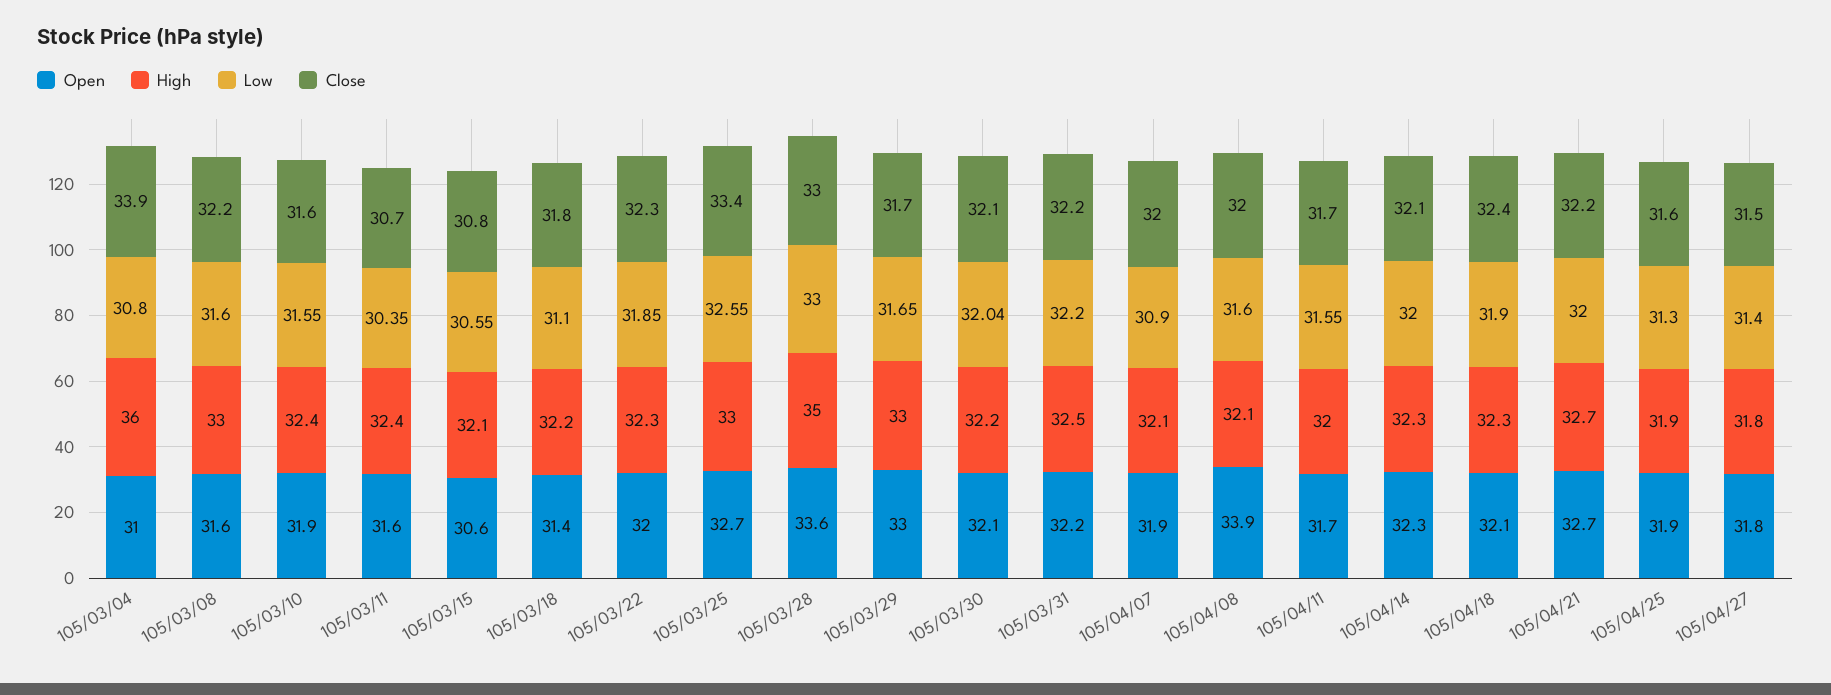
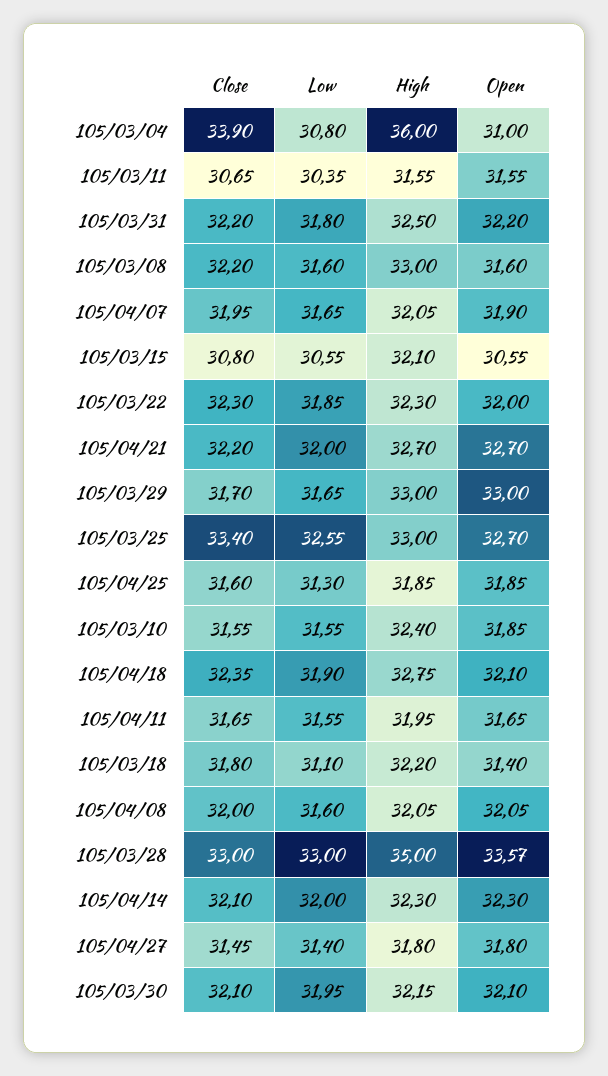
  {
    "Open": {
      "105/03/04": 31,
      "105/03/08": 31.6,
      "105/03/10": 31.85,
      "105/03/11": 31.55,
      "105/03/15": 30.55,
      "105/03/18": 31.4,
      "105/03/22": 32,
      "105/03/25": 32.7,
      "105/03/28": 33.57,
      "105/03/29": 33,
      "105/03/30": 32.1,
      "105/03/31": 32.2,
      "105/04/07": 31.9,
-     "105/04/08": 33.9,
+     "105/04/08": 32.05,
      "105/04/11": 31.65,
      "105/04/14": 32.3,
      "105/04/18": 32.1,
      "105/04/21": 32.7,
      "105/04/25": 31.85,
      "105/04/27": 31.8
    },
    "High": {
      "105/03/04": 36,
      "105/03/08": 33,
      "105/03/10": 32.4,
-     "105/03/11": 32.4,
+     "105/03/11": 31.55,
      "105/03/15": 32.1,
      "105/03/18": 32.2,
      "105/03/22": 32.3,
      "105/03/25": 33,
      "105/03/28": 35,
      "105/03/29": 33,
      "105/03/30": 32.15,
      "105/03/31": 32.5,
      "105/04/07": 32.05,
      "105/04/08": 32.05,
      "105/04/11": 31.95,
      "105/04/14": 32.3,
-     "105/04/18": 32.3,
+     "105/04/18": 32.75,
      "105/04/21": 32.7,
      "105/04/25": 31.85,
      "105/04/27": 31.8
    },
    "Low": {
      "105/03/04": 30.8,
      "105/03/08": 31.6,
      "105/03/10": 31.55,
      "105/03/11": 30.35,
      "105/03/15": 30.55,
      "105/03/18": 31.1,
      "105/03/22": 31.85,
      "105/03/25": 32.55,
      "105/03/28": 33,
      "105/03/29": 31.65,
-     "105/03/30": 32.04,
+     "105/03/30": 31.95,
-     "105/03/31": 32.2,
+     "105/03/31": 31.8,
-     "105/04/07": 30.9,
+     "105/04/07": 31.65,
      "105/04/08": 31.6,
      "105/04/11": 31.55,
      "105/04/14": 32,
      "105/04/18": 31.9,
      "105/04/21": 32,
      "105/04/25": 31.3,
      "105/04/27": 31.4
    },
    "Close": {
      "105/03/04": 33.9,
      "105/03/08": 32.2,
      "105/03/10": 31.55,
      "105/03/11": 30.65,
      "105/03/15": 30.8,
      "105/03/18": 31.8,
      "105/03/22": 32.3,
      "105/03/25": 33.4,
      "105/03/28": 33,
      "105/03/29": 31.7,
      "105/03/30": 32.1,
      "105/03/31": 32.2,
      "105/04/07": 31.95,
      "105/04/08": 32,
      "105/04/11": 31.65,
      "105/04/14": 32.1,
      "105/04/18": 32.35,
      "105/04/21": 32.2,
      "105/04/25": 31.6,
      "105/04/27": 31.45
    }
  }

